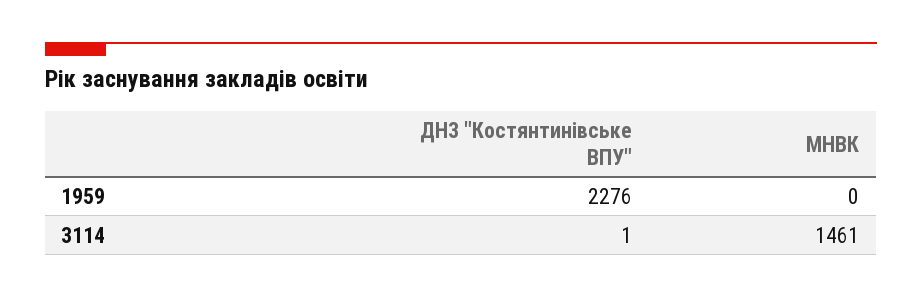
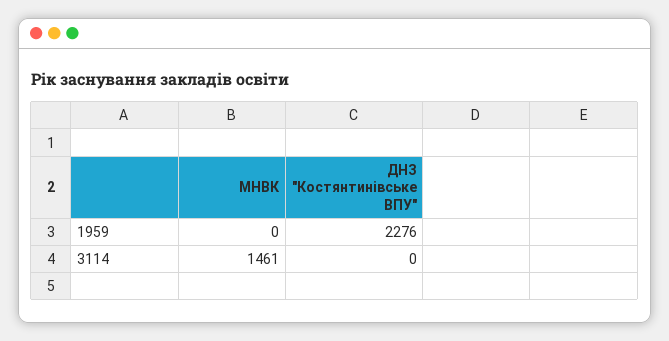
  {
    "ДНЗ \"Костянтинівське ВПУ\"": {
      "1959": 2276,
-     "3114": 1
+     "3114": 0
    },
    "МНВК": {
      "1959": 0,
      "3114": 1461
    }
  }

